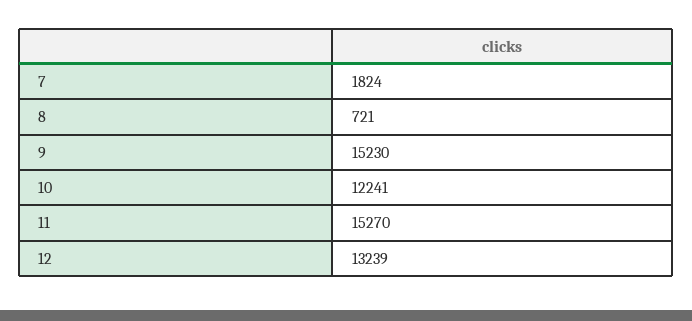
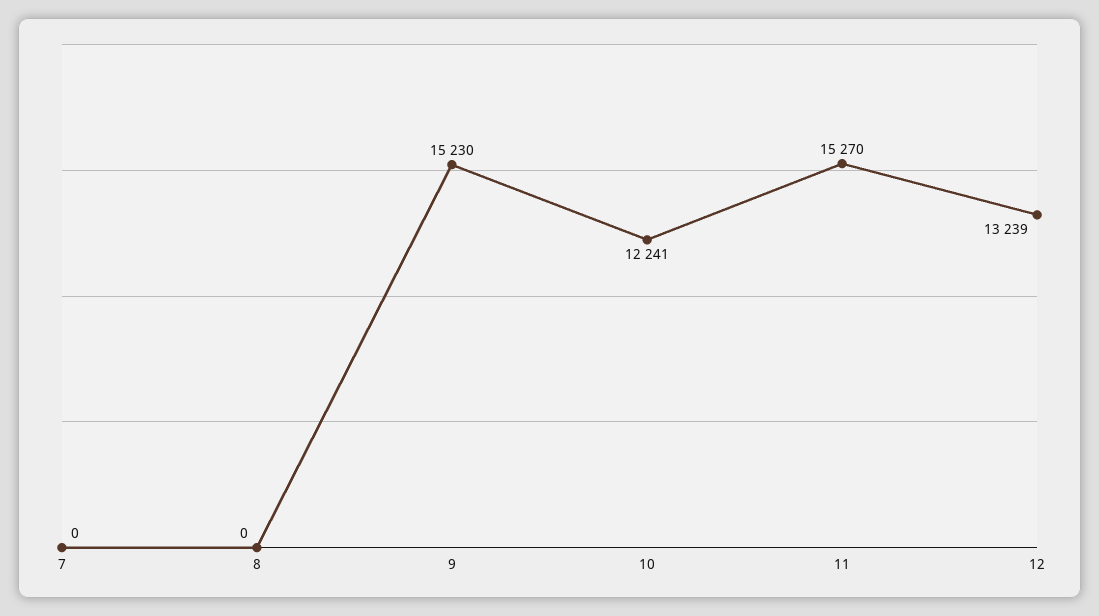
  {
-   "7": 1824,
+   "7": 0,
-   "8": 721,
+   "8": 0,
    "9": 15230,
    "10": 12241,
    "11": 15270,
    "12": 13239
  }

